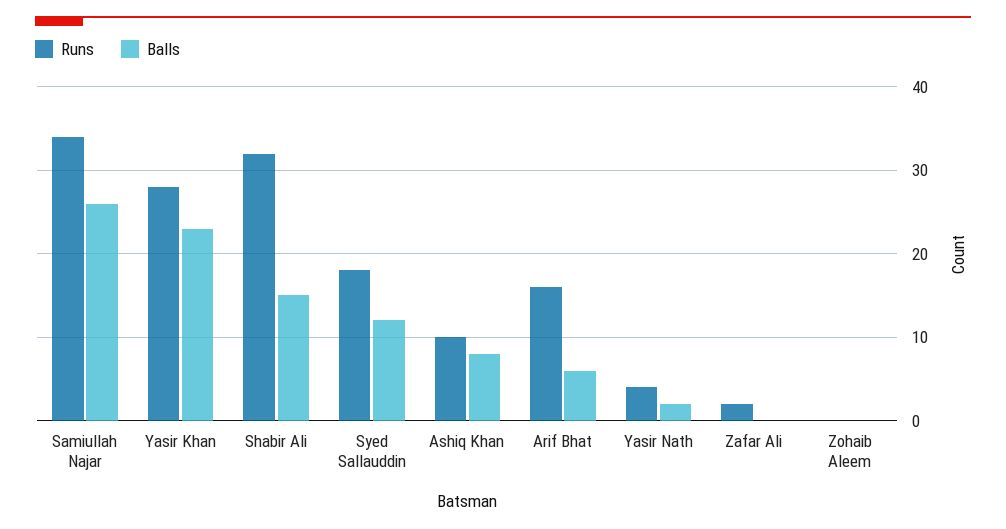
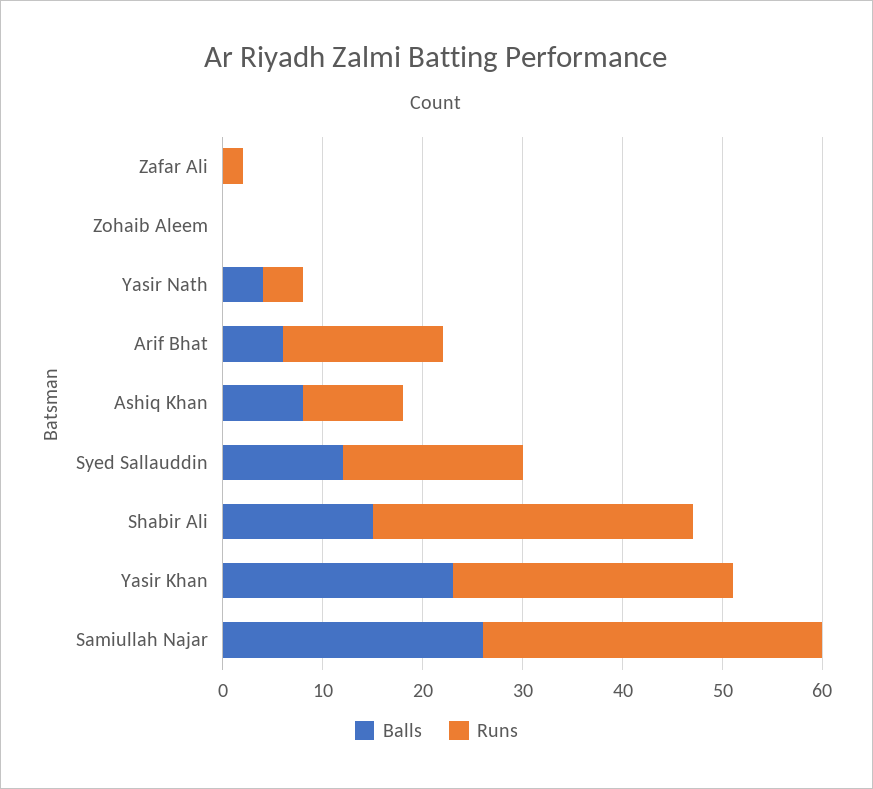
  {
    "Runs": {
      "Samiullah Najar": 34,
      "Yasir Khan": 28,
      "Shabir Ali": 32,
      "Syed Sallauddin": 18,
      "Ashiq Khan": 10,
      "Arif Bhat": 16,
      "Yasir Nath": 4,
      "Zafar Ali": 2,
      "Zohaib Aleem": 0
    },
    "Balls": {
      "Samiullah Najar": 26,
      "Yasir Khan": 23,
      "Shabir Ali": 15,
      "Syed Sallauddin": 12,
      "Ashiq Khan": 8,
      "Arif Bhat": 6,
-     "Yasir Nath": 2,
+     "Yasir Nath": 4,
      "Zafar Ali": 0,
      "Zohaib Aleem": 0
    }
  }

